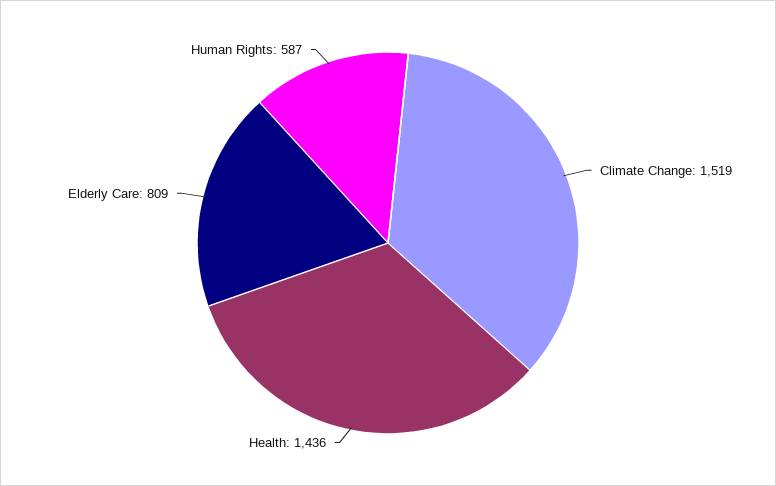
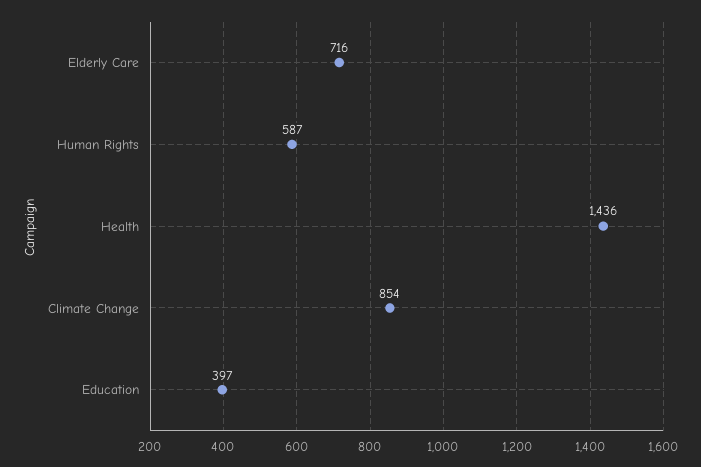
  {
-   "Climate Change": 1519,
+   "Climate Change": 854,
    "Health": 1436,
-   "Elderly Care": 809,
+   "Elderly Care": 716,
-   "Human Rights": 587
+   "Human Rights": 587,
+   "Education": 397
  }

